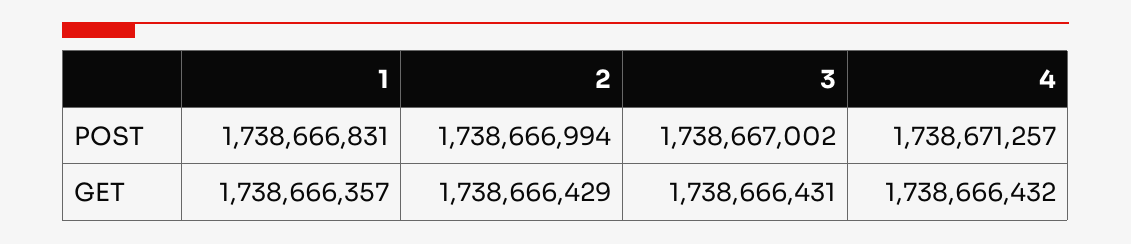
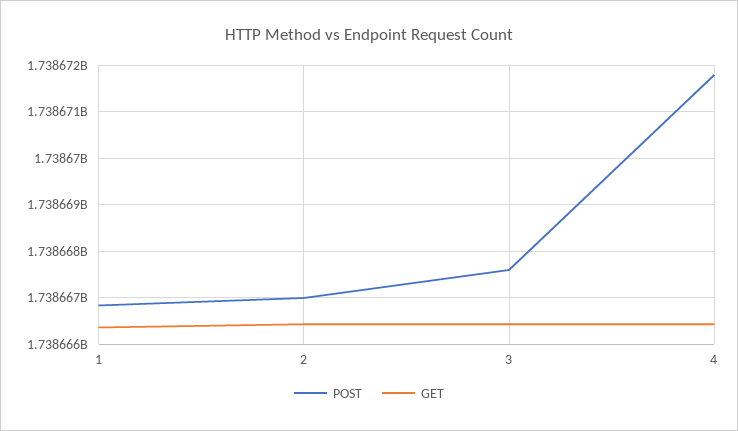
  {
    "POST": {
      "1": 1738666831,
      "2": 1738666994,
-     "3": 1738667002,
+     "3": 1738667600,
-     "4": 1738671257
+     "4": 1738671800
    },
    "GET": {
      "1": 1738666357,
      "2": 1738666429,
      "3": 1738666431,
      "4": 1738666432
    }
  }

